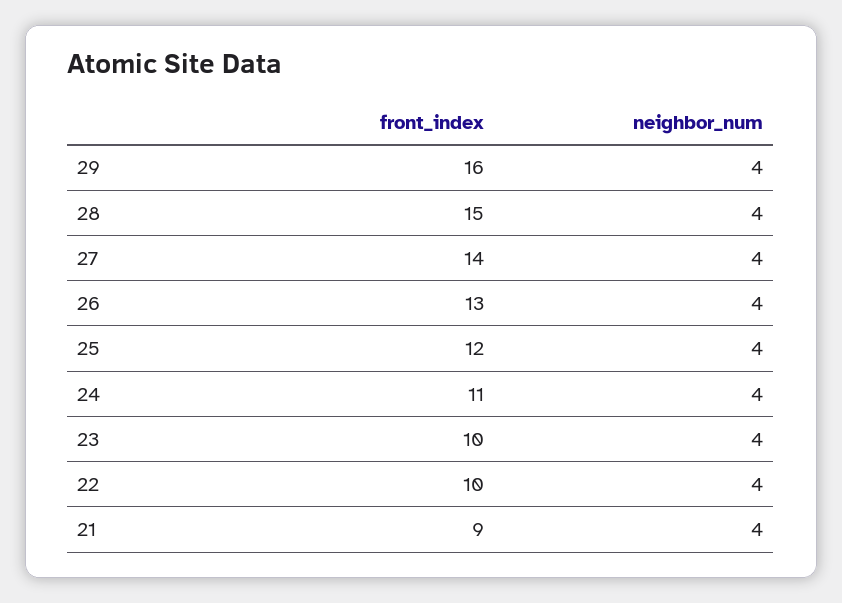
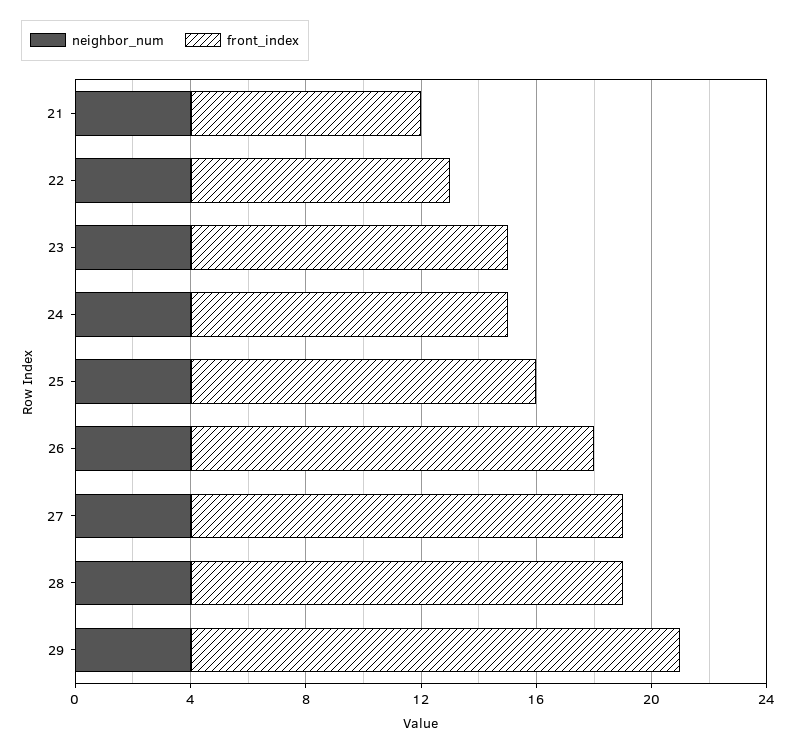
  {
    "front_index": {
-     "29": 16,
+     "29": 17,
      "28": 15,
-     "27": 14,
+     "27": 15,
-     "26": 13,
+     "26": 14,
      "25": 12,
      "24": 11,
-     "23": 10,
+     "23": 11,
-     "22": 10,
+     "22": 9,
-     "21": 9
+     "21": 8
    },
    "neighbor_num": {
      "29": 4,
      "28": 4,
      "27": 4,
      "26": 4,
      "25": 4,
      "24": 4,
      "23": 4,
      "22": 4,
      "21": 4
    }
  }

